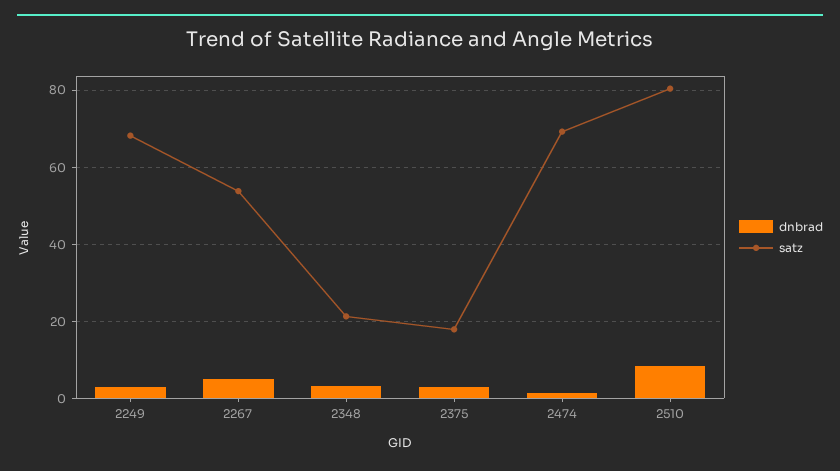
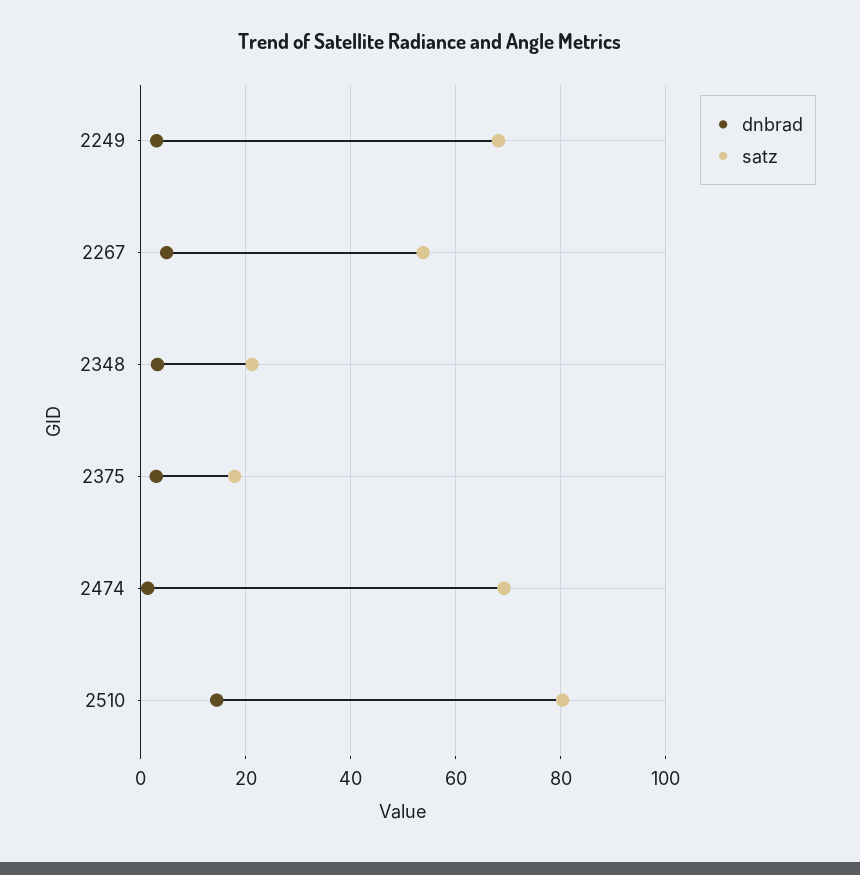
  {
    "dnbrad": {
      "2249": 4,
      "2267": 4,
      "2348": 4,
      "2375": 4,
      "2474": 2,
-     "2510": 8
+     "2510": 14
    },
    "satz": {
      "2249": 68,
      "2267": 54,
      "2348": 22,
      "2375": 18,
      "2474": 70,
      "2510": 80
    }
  }

